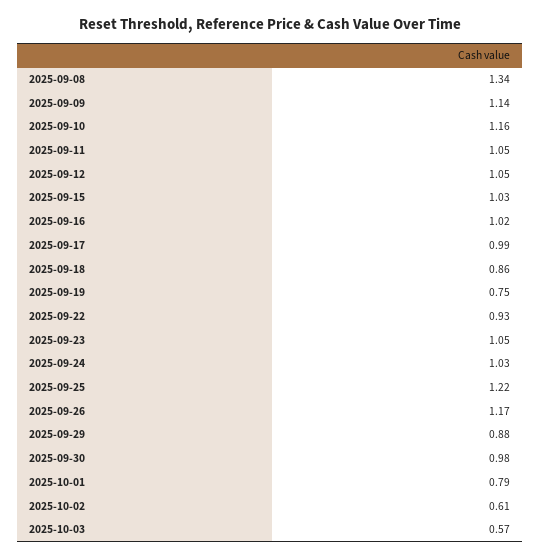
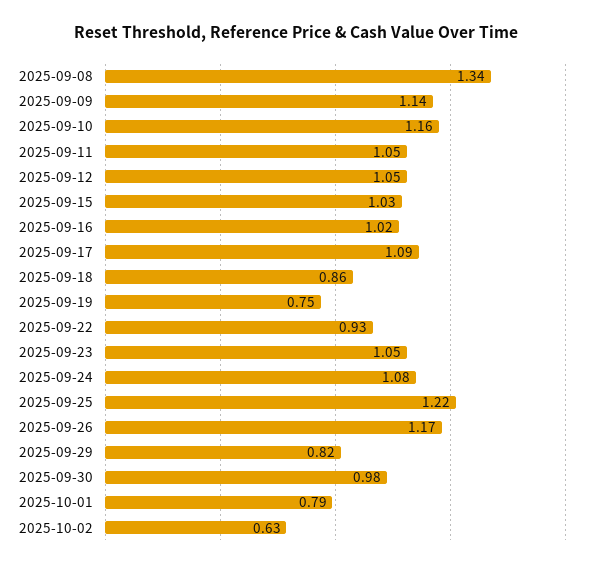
  {
    "2025-09-08": 1.34,
    "2025-09-09": 1.14,
    "2025-09-10": 1.16,
    "2025-09-11": 1.05,
    "2025-09-12": 1.05,
    "2025-09-15": 1.03,
    "2025-09-16": 1.02,
-   "2025-09-17": 0.99,
+   "2025-09-17": 1.09,
    "2025-09-18": 0.86,
    "2025-09-19": 0.75,
    "2025-09-22": 0.93,
    "2025-09-23": 1.05,
-   "2025-09-24": 1.03,
+   "2025-09-24": 1.08,
    "2025-09-25": 1.22,
    "2025-09-26": 1.17,
-   "2025-09-29": 0.88,
+   "2025-09-29": 0.82,
    "2025-09-30": 0.98,
    "2025-10-01": 0.79,
-   "2025-10-02": 0.61,
+   "2025-10-02": 0.63
-   "2025-10-03": 0.57
  }

